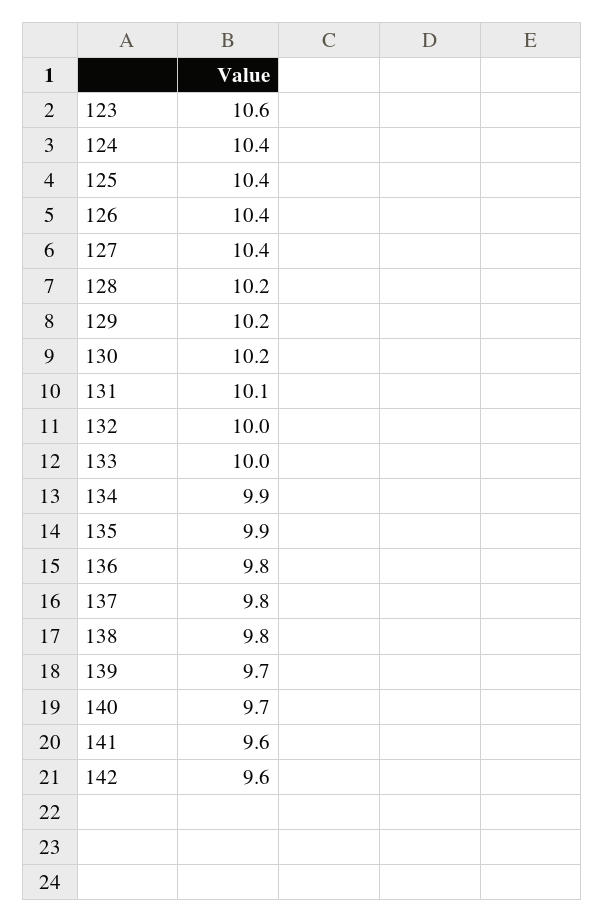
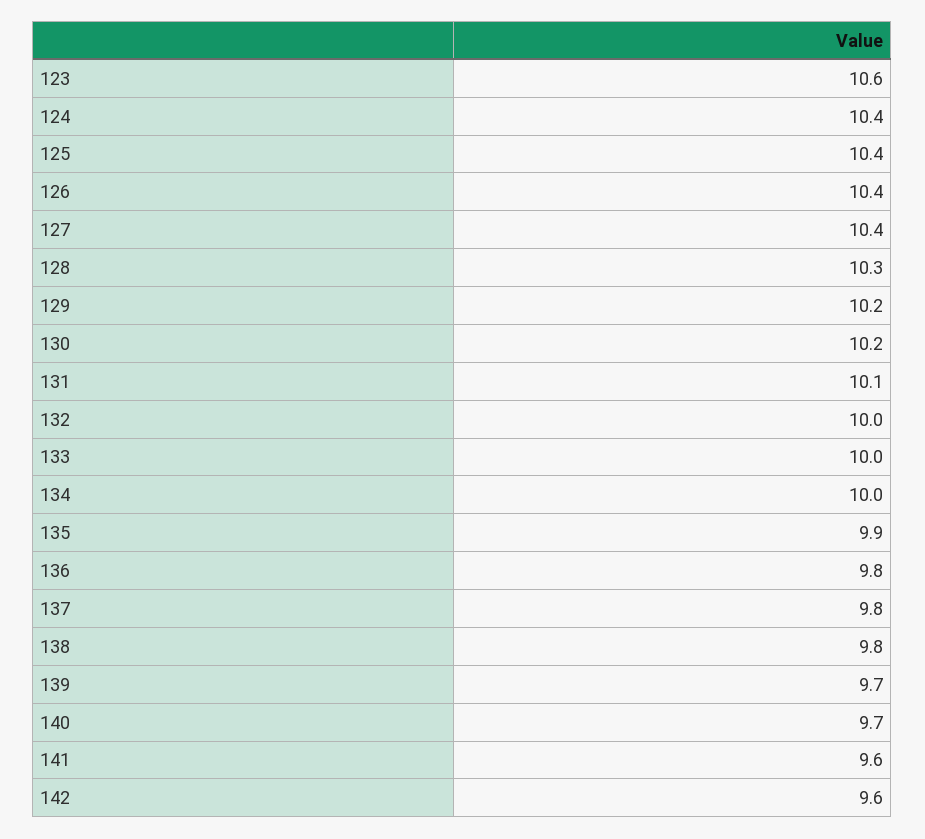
  {
    "123": 10.6,
    "124": 10.4,
    "125": 10.4,
    "126": 10.4,
    "127": 10.4,
-   "128": 10.2,
+   "128": 10.3,
    "129": 10.2,
    "130": 10.2,
    "131": 10.1,
    "132": 10,
    "133": 10,
-   "134": 9.9,
+   "134": 10,
    "135": 9.9,
    "136": 9.8,
    "137": 9.8,
    "138": 9.8,
    "139": 9.7,
    "140": 9.7,
    "141": 9.6,
    "142": 9.6
  }

